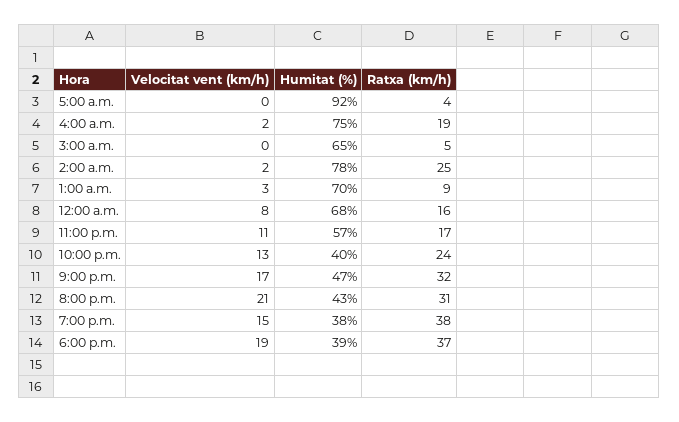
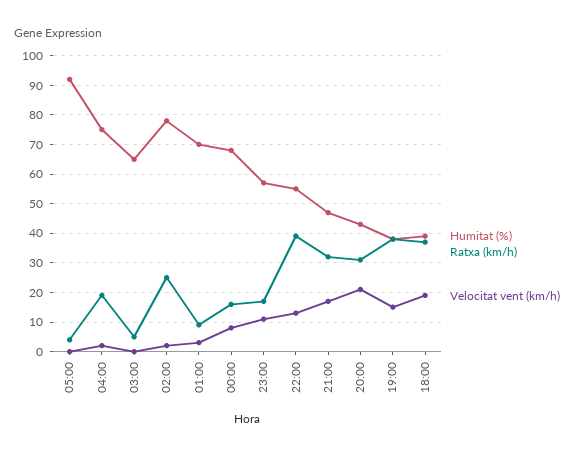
  {
    "Velocitat vent (km/h)": {
      "5:00 a.m.": 0,
      "4:00 a.m.": 2,
      "3:00 a.m.": 0,
      "2:00 a.m.": 2,
      "1:00 a.m.": 3,
      "12:00 a.m.": 8,
      "11:00 p.m.": 11,
      "10:00 p.m.": 13,
      "9:00 p.m.": 17,
      "8:00 p.m.": 21,
      "7:00 p.m.": 15,
      "6:00 p.m.": 19
    },
    "Humitat (%)": {
      "5:00 a.m.": 92,
      "4:00 a.m.": 75,
      "3:00 a.m.": 65,
      "2:00 a.m.": 78,
      "1:00 a.m.": 70,
      "12:00 a.m.": 68,
      "11:00 p.m.": 57,
-     "10:00 p.m.": 40,
+     "10:00 p.m.": 55,
      "9:00 p.m.": 47,
      "8:00 p.m.": 43,
      "7:00 p.m.": 38,
      "6:00 p.m.": 39
    },
    "Ratxa (km/h)": {
      "5:00 a.m.": 4,
      "4:00 a.m.": 19,
      "3:00 a.m.": 5,
      "2:00 a.m.": 25,
      "1:00 a.m.": 9,
      "12:00 a.m.": 16,
      "11:00 p.m.": 17,
-     "10:00 p.m.": 24,
+     "10:00 p.m.": 40,
      "9:00 p.m.": 32,
      "8:00 p.m.": 31,
      "7:00 p.m.": 38,
      "6:00 p.m.": 37
    }
  }

